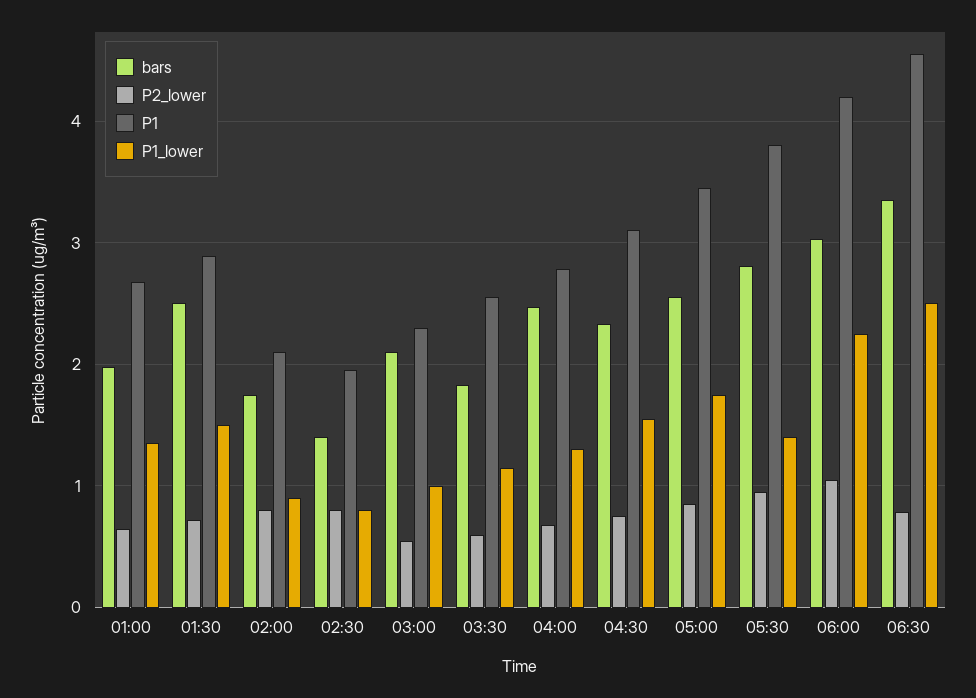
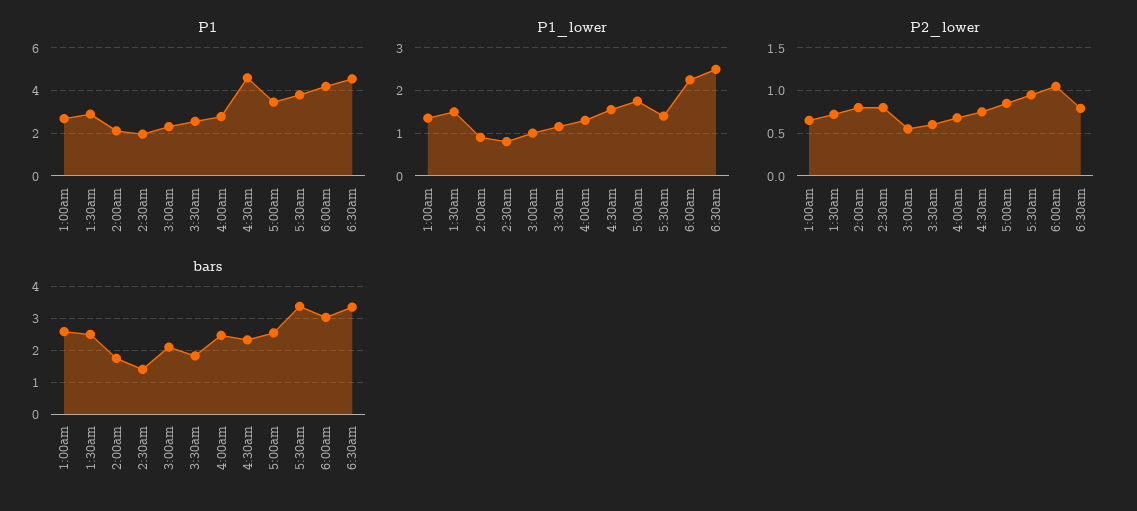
  {
    "bars": {
-     "01:00": 2,
+     "01:00": 2.6,
      "01:30": 2.5,
      "02:00": 1.8,
      "02:30": 1.4,
      "03:00": 2.1,
      "03:30": 1.8,
      "04:00": 2.5,
      "04:30": 2.3,
      "05:00": 2.6,
-     "05:30": 2.8,
+     "05:30": 3.4,
      "06:00": 3,
      "06:30": 3.4
    },
    "P2_lower": {
      "01:00": 0.7,
      "01:30": 0.7,
      "02:00": 0.8,
      "02:30": 0.8,
      "03:00": 0.6,
      "03:30": 0.6,
      "04:00": 0.7,
      "04:30": 0.8,
      "05:00": 0.9,
      "05:30": 1,
      "06:00": 1.1,
      "06:30": 0.8
    },
    "P1": {
      "01:00": 2.7,
      "01:30": 2.9,
      "02:00": 2.1,
      "02:30": 2,
      "03:00": 2.3,
      "03:30": 2.6,
      "04:00": 2.8,
-     "04:30": 3.1,
+     "04:30": 4.5,
      "05:00": 3.5,
      "05:30": 3.8,
      "06:00": 4.2,
      "06:30": 4.6
    },
    "P1_lower": {
      "01:00": 1.4,
      "01:30": 1.5,
      "02:00": 0.9,
      "02:30": 0.8,
      "03:00": 1,
      "03:30": 1.2,
      "04:00": 1.3,
      "04:30": 1.6,
      "05:00": 1.8,
      "05:30": 1.4,
      "06:00": 2.3,
      "06:30": 2.5
    }
  }

